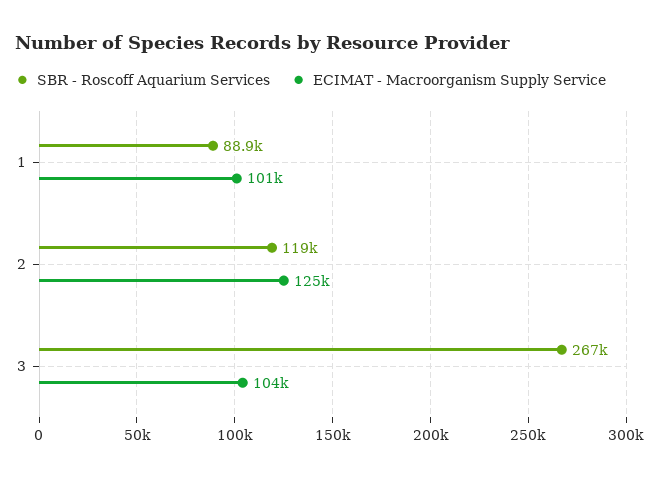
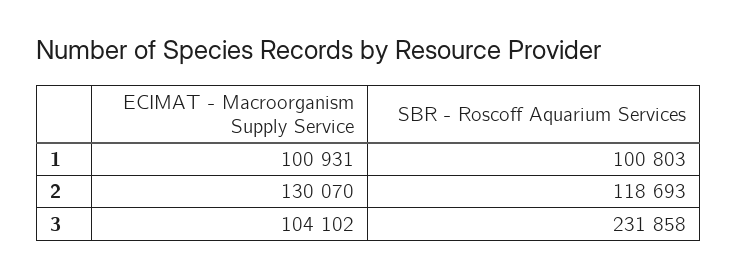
  {
    "SBR - Roscoff Aquarium Services": {
-     "1": 88900,
+     "1": 100803,
      "2": 118693,
-     "3": 267000
+     "3": 231858
    },
    "ECIMAT - Macroorganism Supply Service": {
      "1": 100931,
-     "2": 125000,
+     "2": 130070,
      "3": 104102
    }
  }

